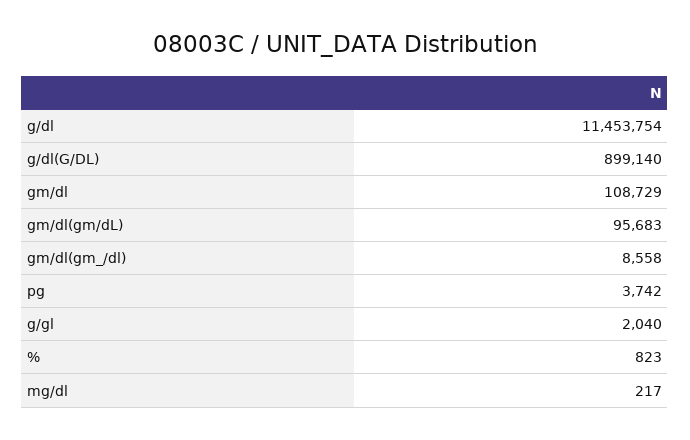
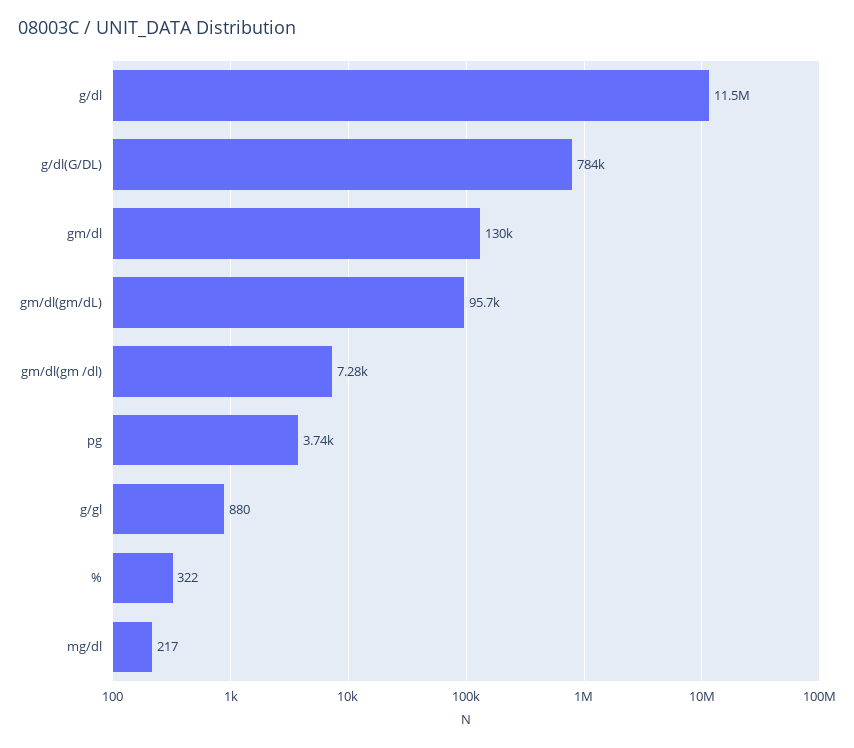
  {
    "g/dl": 11453754,
-   "g/dl(G/DL)": 899140,
+   "g/dl(G/DL)": 784000,
-   "gm/dl": 108729,
+   "gm/dl": 130000,
    "gm/dl(gm/dL)": 95683,
-   "gm/dl(gm_/dl)": 8558,
+   "gm/dl(gm_/dl)": 7280,
    "pg": 3742,
-   "g/gl": 2040,
+   "g/gl": 880,
-   "%": 823,
+   "%": 322,
    "mg/dl": 217
  }

